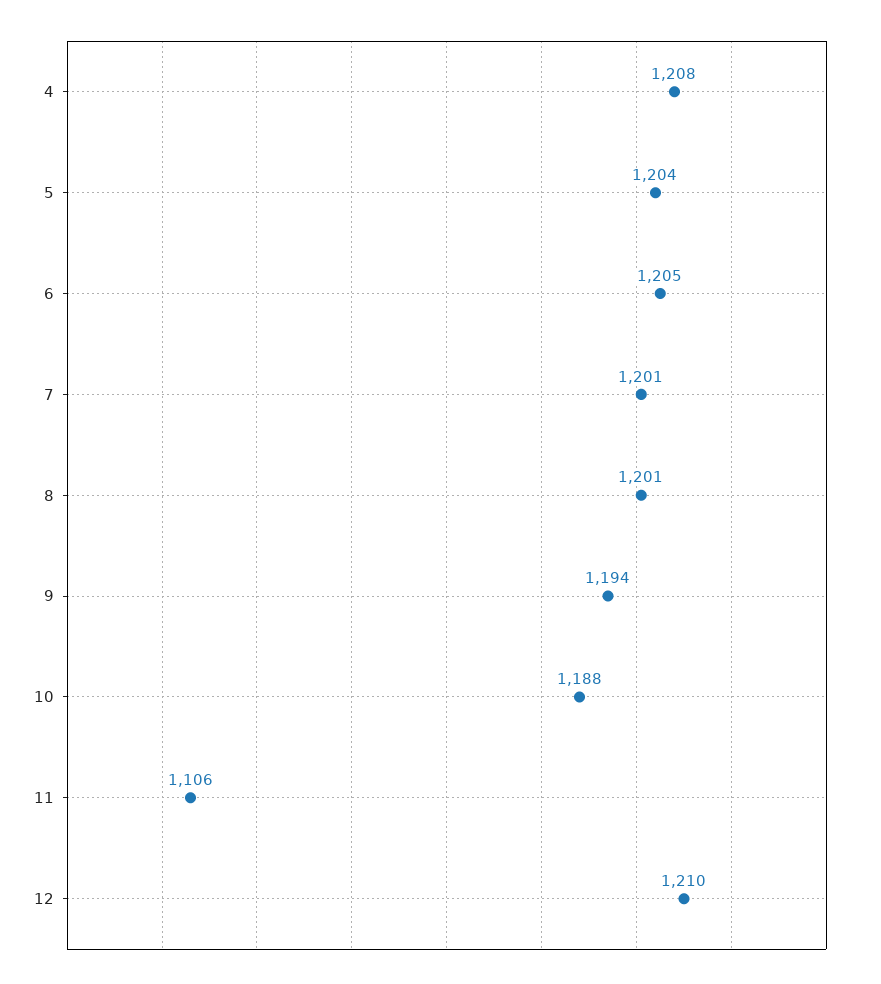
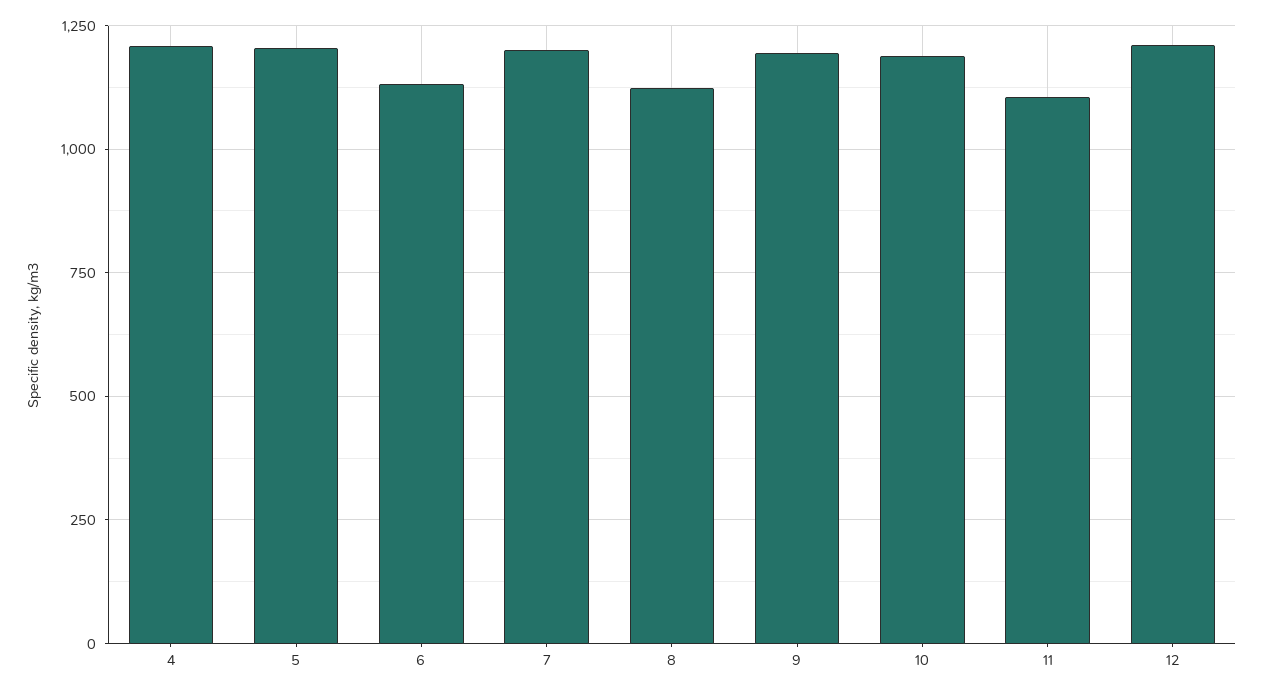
  {
    "4": 1208,
    "5": 1204,
-   "6": 1205,
+   "6": 1125,
    "7": 1201,
-   "8": 1201,
+   "8": 1125,
    "9": 1194,
    "10": 1188,
    "11": 1106,
    "12": 1210
  }

